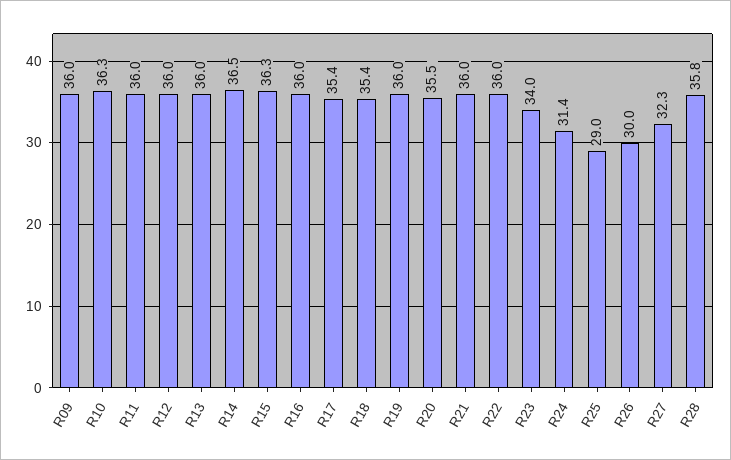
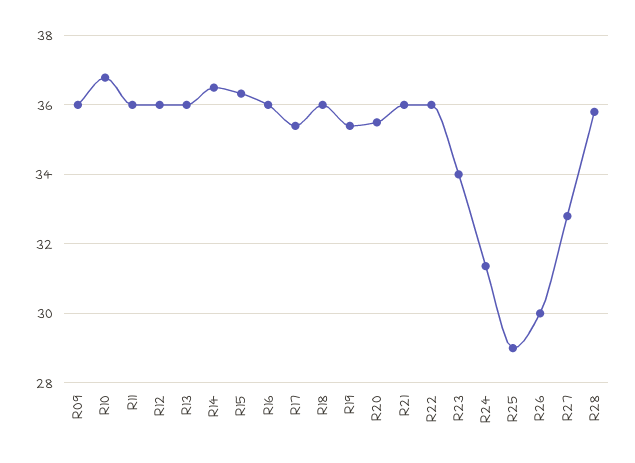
  {
    "R09": 36,
-   "R10": 36.3,
+   "R10": 36.8,
    "R11": 36,
    "R12": 36,
    "R13": 36,
    "R14": 36.5,
    "R15": 36.3,
    "R16": 36,
    "R17": 35.4,
-   "R18": 35.4,
+   "R18": 36,
-   "R19": 36,
+   "R19": 35.4,
    "R20": 35.5,
    "R21": 36,
    "R22": 36,
    "R23": 34,
    "R24": 31.4,
    "R25": 29,
    "R26": 30,
-   "R27": 32.3,
+   "R27": 32.8,
    "R28": 35.8
  }

